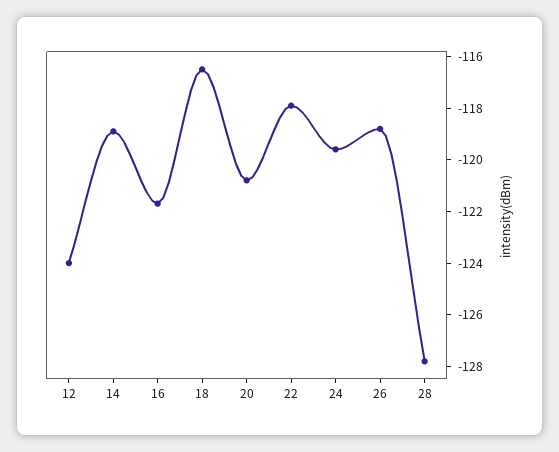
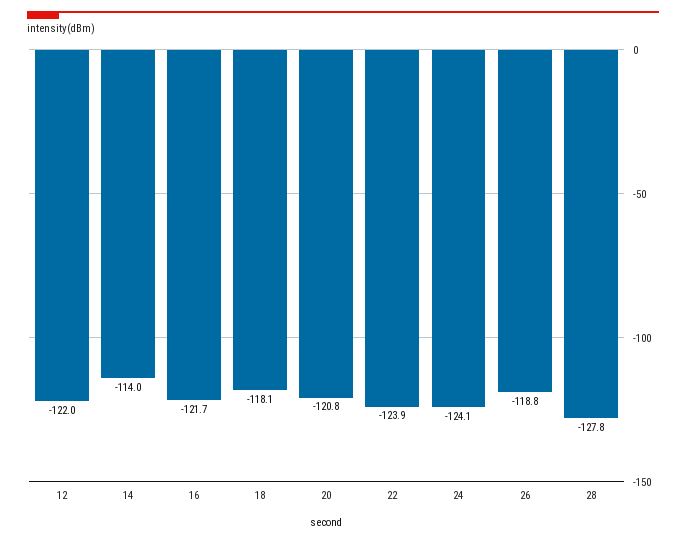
  {
-   "12": -124,
+   "12": -122,
-   "14": -119,
+   "14": -114,
    "16": -121.7,
-   "18": -116.5,
+   "18": -118.1,
    "20": -120.8,
-   "22": -118,
+   "22": -123.9,
-   "24": -119.5,
+   "24": -124.1,
    "26": -118.8,
    "28": -127.8
  }

